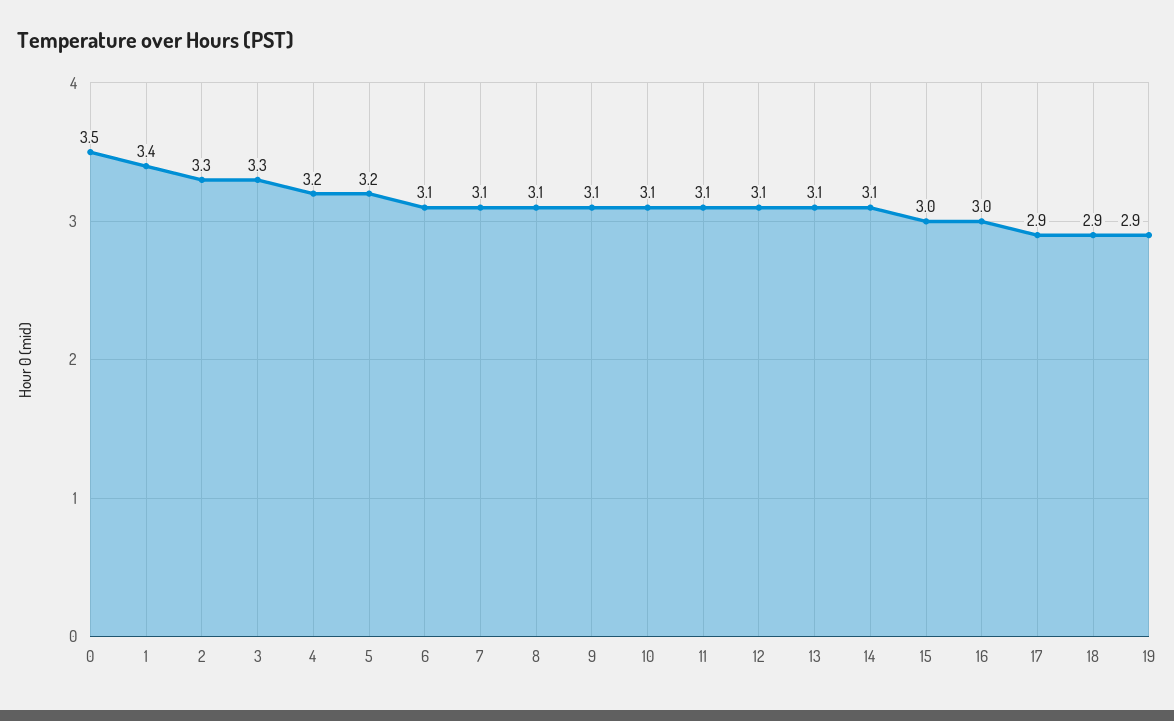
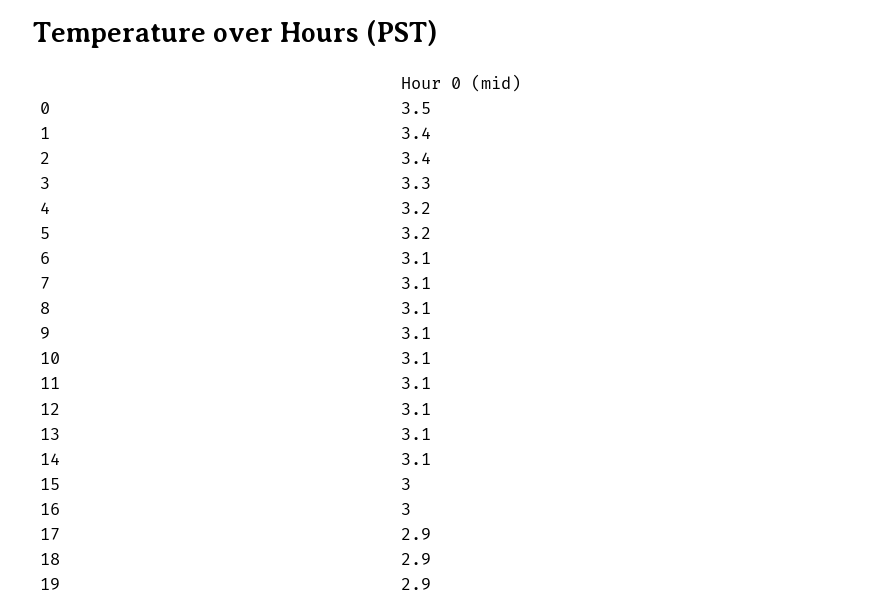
  {
    "0": 3.5,
    "1": 3.4,
-   "2": 3.3,
+   "2": 3.4,
    "3": 3.3,
    "4": 3.2,
    "5": 3.2,
    "6": 3.1,
    "7": 3.1,
    "8": 3.1,
    "9": 3.1,
    "10": 3.1,
    "11": 3.1,
    "12": 3.1,
    "13": 3.1,
    "14": 3.1,
    "15": 3,
    "16": 3,
    "17": 2.9,
    "18": 2.9,
    "19": 2.9
  }

